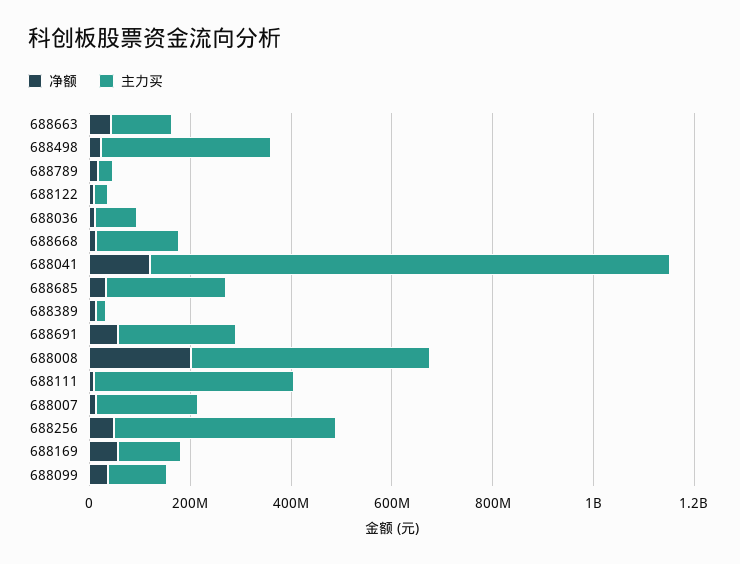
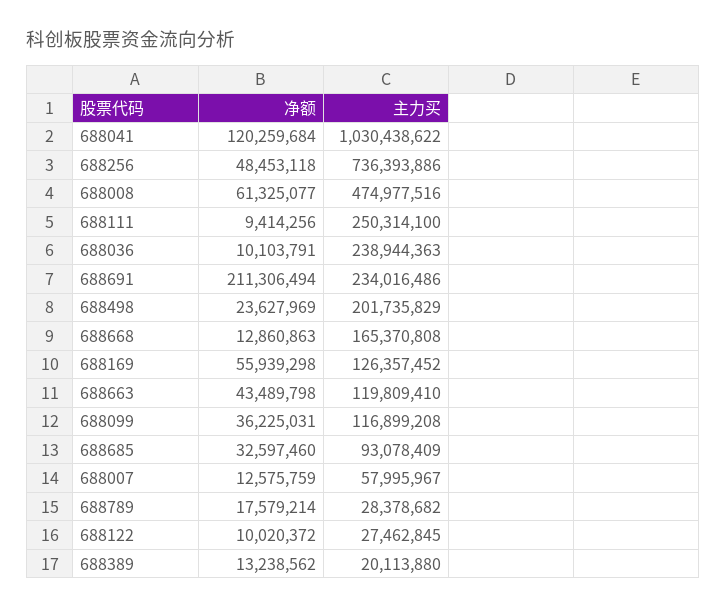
  {
    "净额": {
      "688663": 43489798,
      "688498": 23627969,
      "688789": 17579214,
      "688122": 10020372,
      "688036": 10103791,
      "688668": 12860863,
      "688041": 120259684,
      "688685": 32597460,
      "688389": 13238562,
-     "688691": 50000000,
+     "688691": 211306494,
-     "688008": 200000000,
+     "688008": 61325077,
      "688111": 9414256,
      "688007": 12575759,
      "688256": 48453118,
      "688169": 55939298,
      "688099": 36225031
    },
    "主力买": {
      "688663": 119809410,
-     "688498": 350000000,
+     "688498": 201735829,
      "688789": 28378682,
      "688122": 27462845,
-     "688036": 100000000,
+     "688036": 238944363,
      "688668": 165370808,
      "688041": 1030438622,
-     "688685": 250000000,
+     "688685": 93078409,
      "688389": 20113880,
      "688691": 234016486,
      "688008": 474977516,
-     "688111": 400000000,
+     "688111": 250314100,
-     "688007": 200000000,
+     "688007": 57995967,
-     "688256": 450000000,
+     "688256": 736393886,
      "688169": 126357452,
      "688099": 116899208
    }
  }

